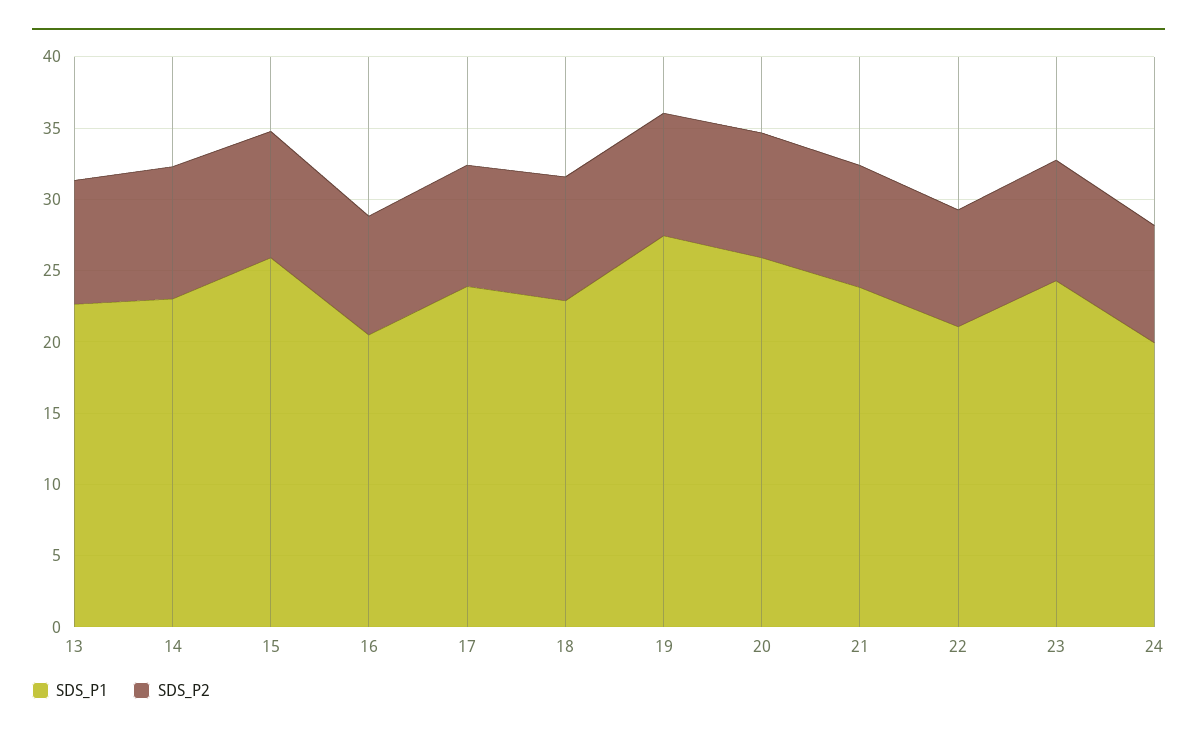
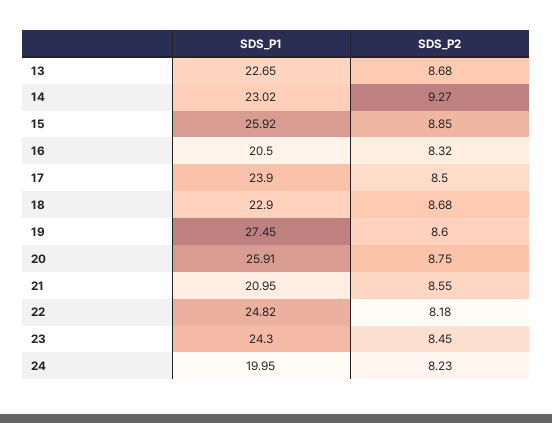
  {
    "SDS_P1": {
      "13": 22.65,
      "14": 23.02,
      "15": 25.92,
      "16": 20.5,
      "17": 23.9,
      "18": 22.9,
      "19": 27.45,
      "20": 25.91,
-     "21": 24,
+     "21": 20.95,
-     "22": 21,
+     "22": 24.82,
      "23": 24.3,
      "24": 19.95
    },
    "SDS_P2": {
      "13": 8.68,
      "14": 9.27,
      "15": 8.85,
      "16": 8.32,
      "17": 8.5,
      "18": 8.68,
      "19": 8.6,
      "20": 8.75,
      "21": 8.55,
      "22": 8.18,
      "23": 8.45,
      "24": 8.23
    }
  }

